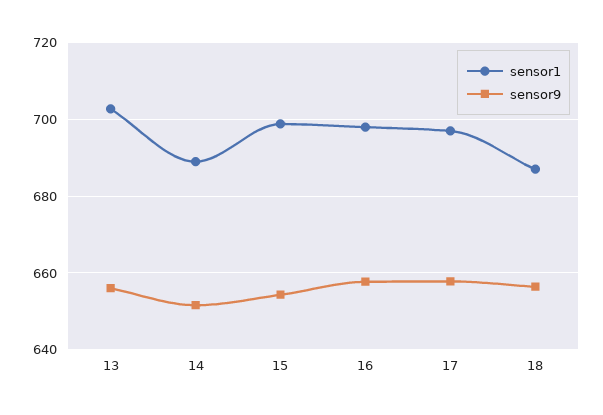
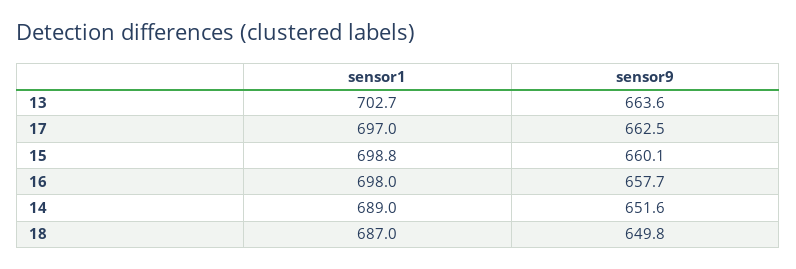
  {
    "sensor1": {
      "13": 702.7,
      "14": 689,
      "15": 698.8,
      "16": 698,
      "17": 697,
      "18": 687
    },
    "sensor9": {
-     "13": 656,
+     "13": 663.6,
      "14": 651.6,
-     "15": 654,
+     "15": 660.1,
      "16": 657.7,
-     "17": 658,
+     "17": 662.5,
-     "18": 656
+     "18": 649.8
    }
  }

